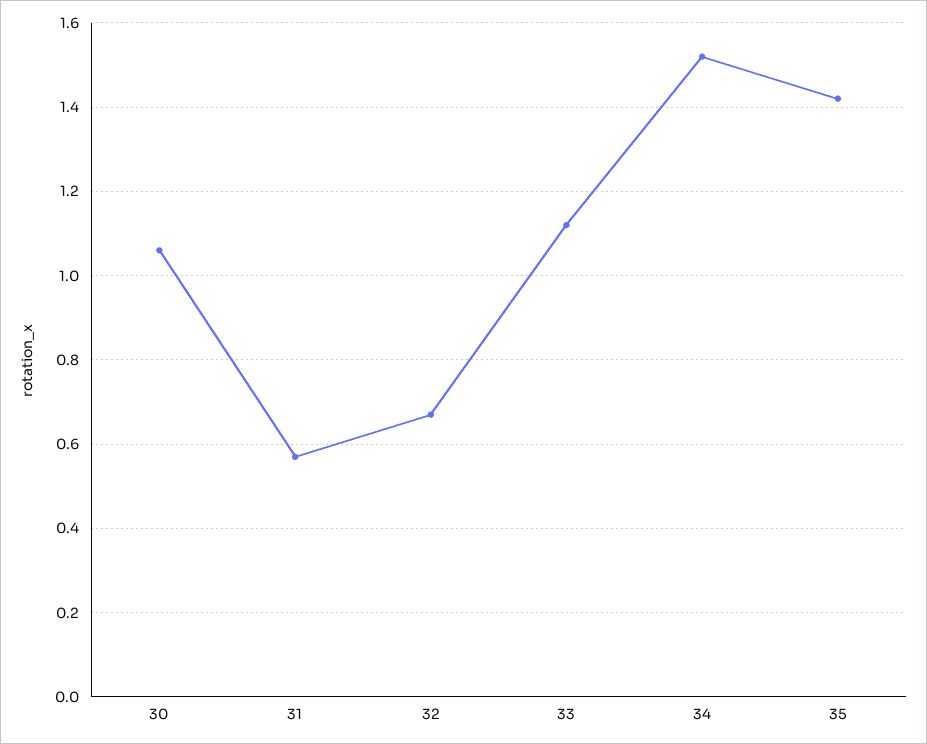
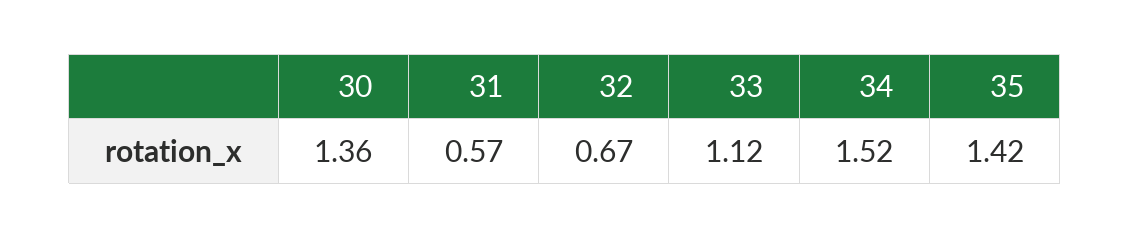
  {
-   "30": 1.05,
+   "30": 1.36,
    "31": 0.57,
    "32": 0.67,
    "33": 1.12,
    "34": 1.52,
    "35": 1.42
  }

